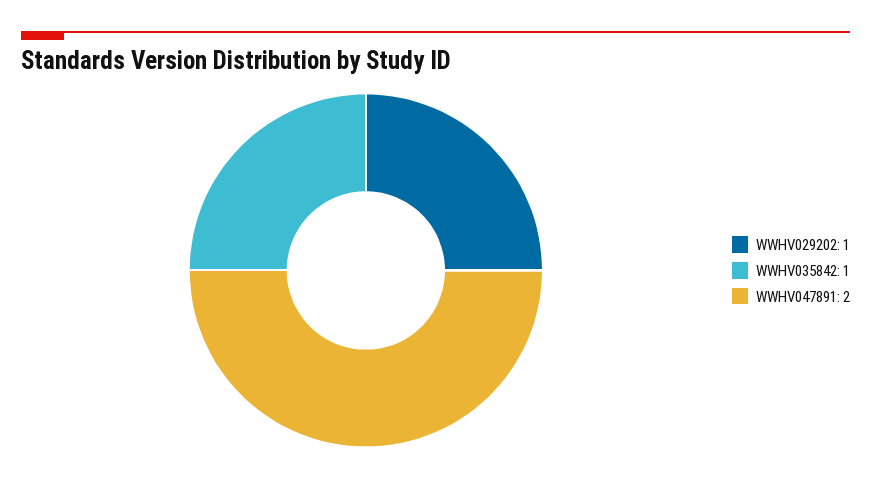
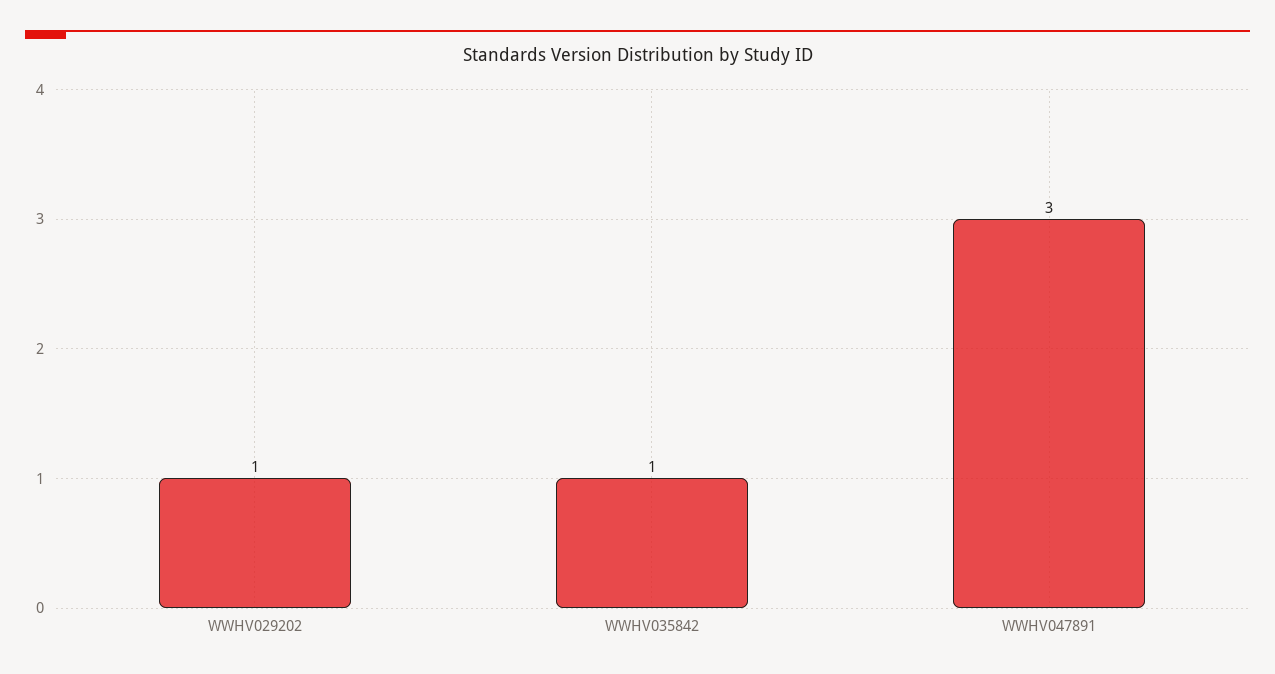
  {
    "WWHV029202": 1,
    "WWHV035842": 1,
-   "WWHV047891": 2
+   "WWHV047891": 3
  }

